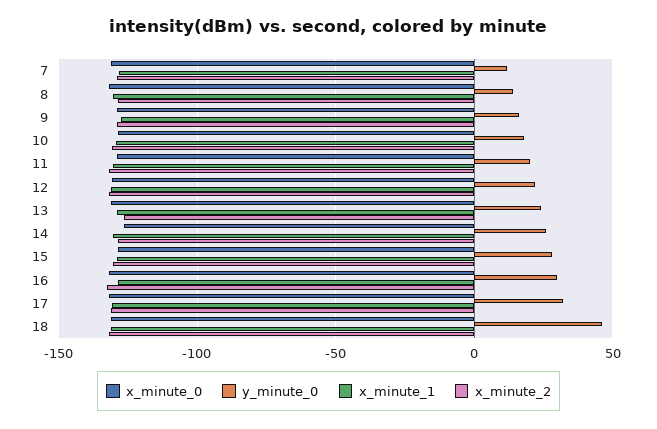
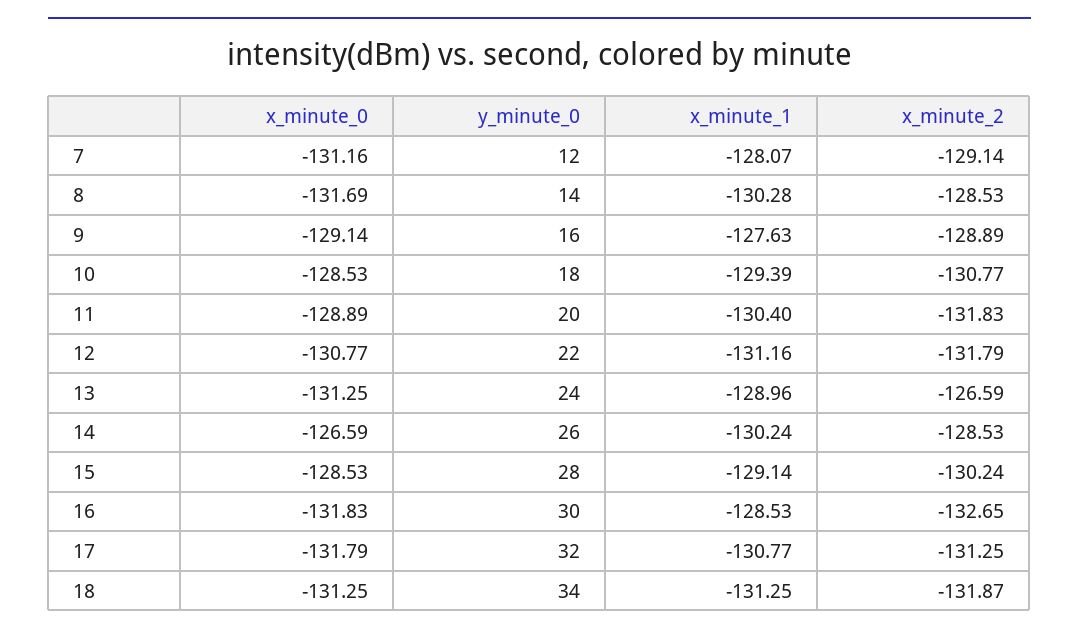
  {
    "x_minute_0": {
      "7": -131.16,
      "8": -131.69,
      "9": -129.14,
      "10": -128.53,
      "11": -128.89,
      "12": -130.77,
      "13": -131.25,
      "14": -126.59,
      "15": -128.53,
      "16": -131.83,
      "17": -131.79,
      "18": -131.25
    },
    "y_minute_0": {
      "7": 12,
      "8": 14,
      "9": 16,
      "10": 18,
      "11": 20,
      "12": 22,
      "13": 24,
      "14": 26,
      "15": 28,
      "16": 30,
      "17": 32,
-     "18": 45
+     "18": 34
    },
    "x_minute_1": {
      "7": -128.07,
      "8": -130.28,
      "9": -127.63,
      "10": -129.39,
      "11": -130.4,
      "12": -131.16,
      "13": -128.96,
      "14": -130.24,
      "15": -129.14,
      "16": -128.53,
      "17": -130.77,
      "18": -131.25
    },
    "x_minute_2": {
      "7": -129.14,
      "8": -128.53,
      "9": -128.89,
      "10": -130.77,
      "11": -131.83,
      "12": -131.79,
      "13": -126.59,
      "14": -128.53,
      "15": -130.24,
      "16": -132.65,
      "17": -131.25,
      "18": -131.87
    }
  }

